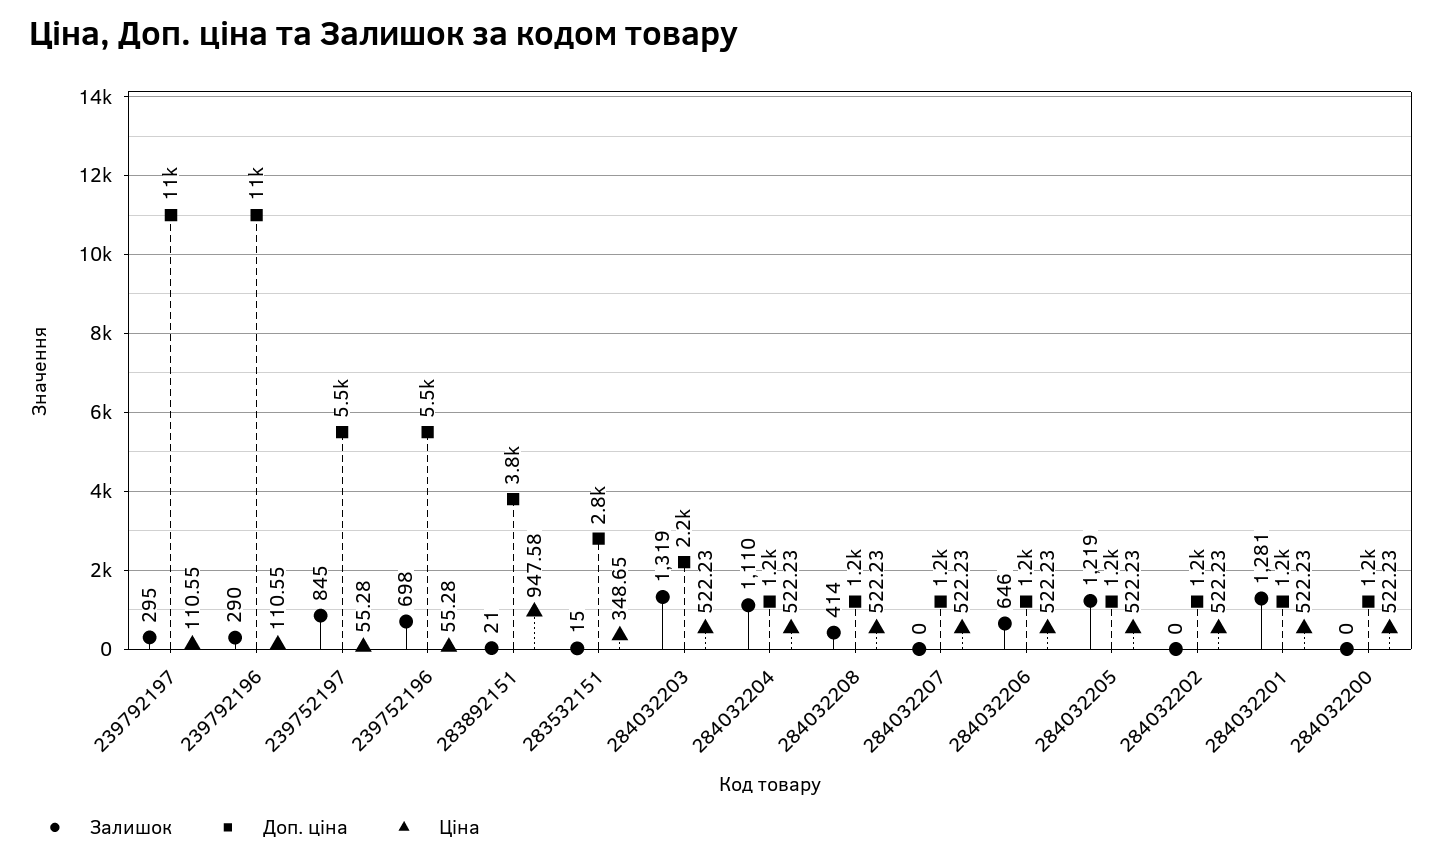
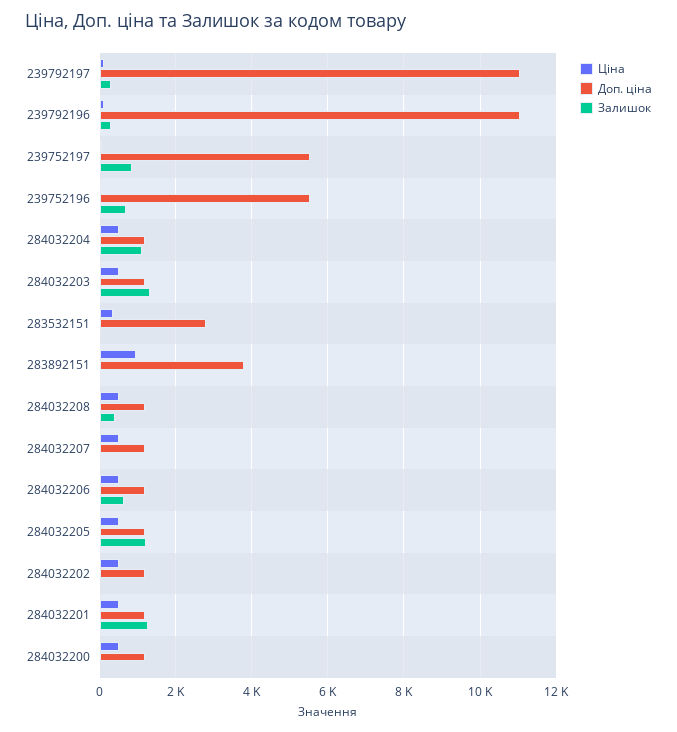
  {
    "Залишок": {
      "239792197": 295,
      "239792196": 290,
      "239752197": 845,
      "239752196": 698,
      "283892151": 21,
      "283532151": 15,
      "284032203": 1319,
      "284032204": 1110,
      "284032208": 414,
      "284032207": 0,
      "284032206": 646,
      "284032205": 1219,
      "284032202": 0,
      "284032201": 1281,
      "284032200": 0
    },
    "Доп. ціна": {
      "239792197": 11000,
      "239792196": 11000,
      "239752197": 5500,
      "239752196": 5500,
      "283892151": 3800,
      "283532151": 2800,
-     "284032203": 2200,
+     "284032203": 1200,
      "284032204": 1200,
      "284032208": 1200,
      "284032207": 1200,
      "284032206": 1200,
      "284032205": 1200,
      "284032202": 1200,
      "284032201": 1200,
      "284032200": 1200
    },
    "Ціна": {
      "239792197": 110.55,
      "239792196": 110.55,
      "239752197": 55.28,
      "239752196": 55.28,
      "283892151": 947.58,
      "283532151": 348.65,
      "284032203": 522.23,
      "284032204": 522.23,
      "284032208": 522.23,
      "284032207": 522.23,
      "284032206": 522.23,
      "284032205": 522.23,
      "284032202": 522.23,
      "284032201": 522.23,
      "284032200": 522.23
    }
  }

